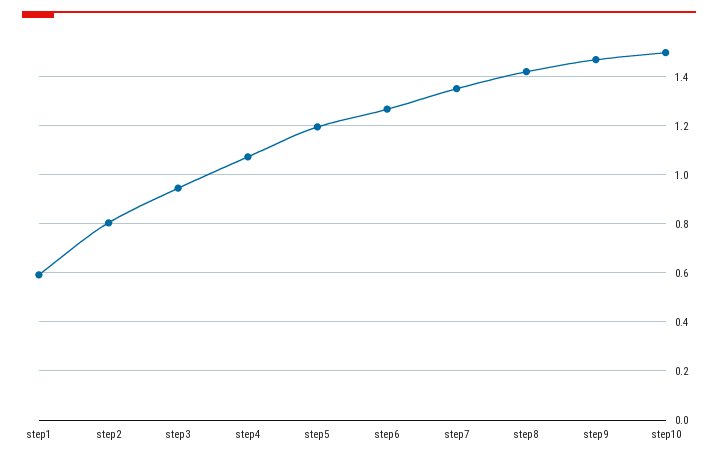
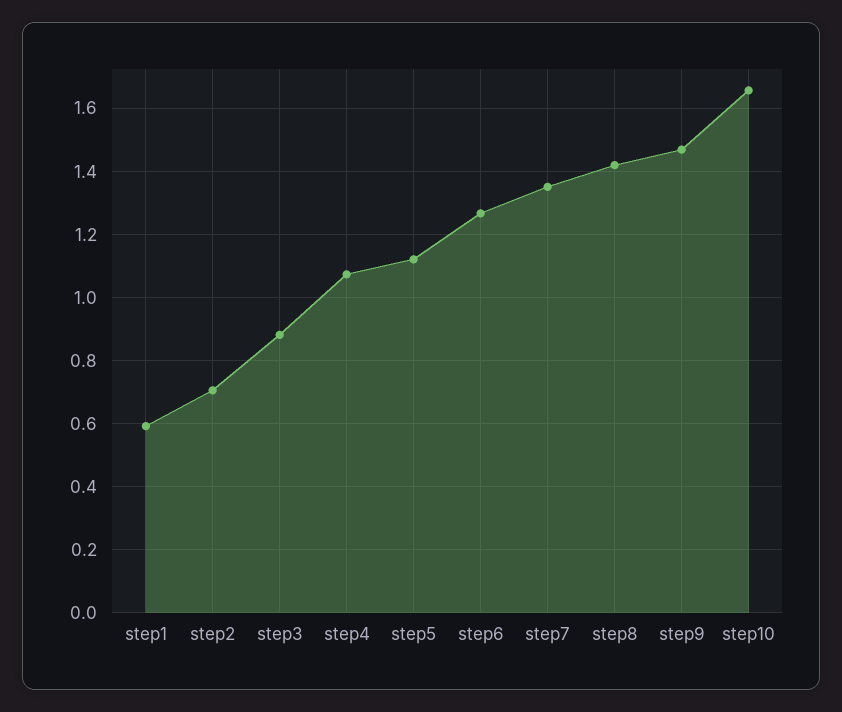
  {
    "step1": 0.6,
-   "step2": 0.8,
+   "step2": 0.7,
-   "step3": 0.95,
+   "step3": 0.88,
    "step4": 1.08,
-   "step5": 1.2,
+   "step5": 1.12,
    "step6": 1.26,
    "step7": 1.36,
    "step8": 1.42,
    "step9": 1.46,
-   "step10": 1.5
+   "step10": 1.66
  }

